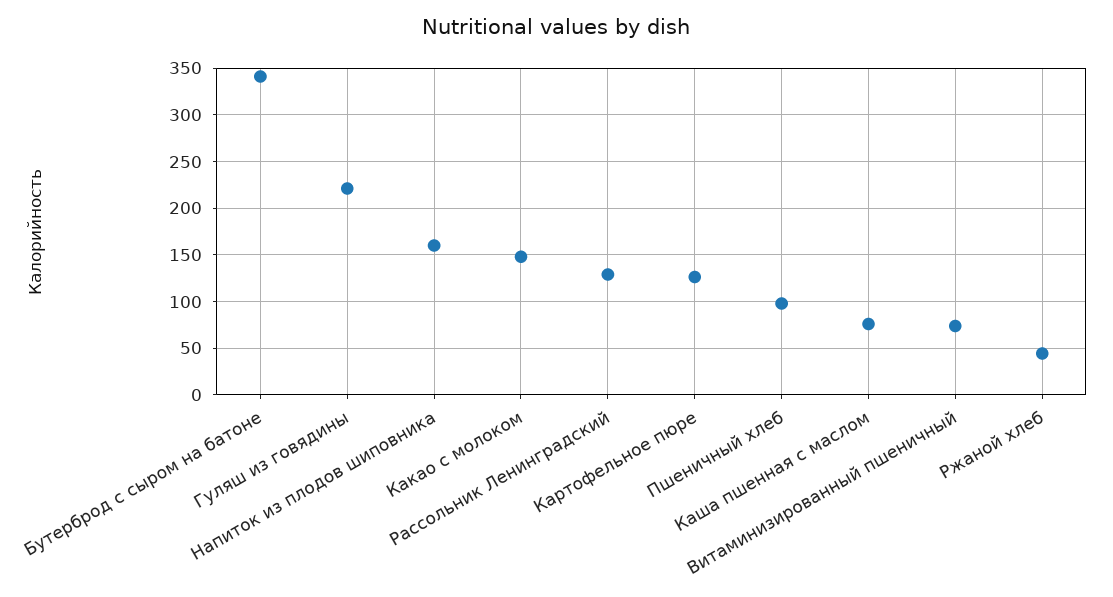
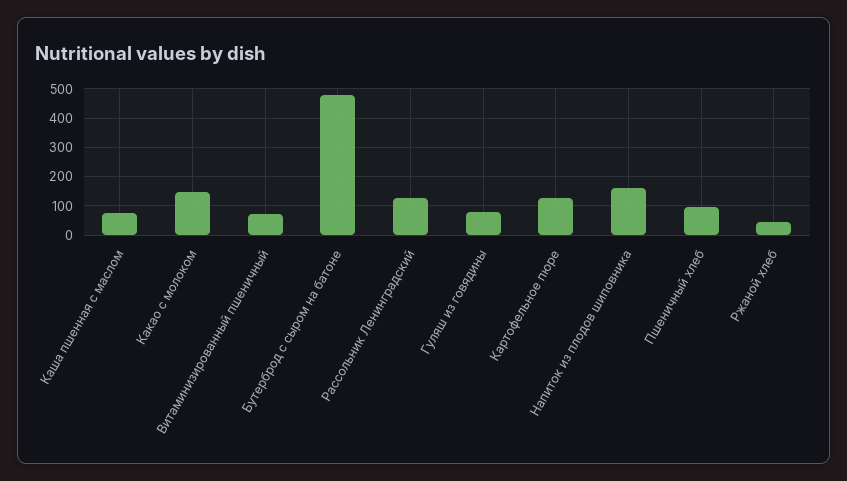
  {
-   "Бутерброд с сыром на батоне": 340,
+   "Бутерброд с сыром на батоне": 475,
-   "Гуляш из говядины": 220,
+   "Гуляш из говядины": 75,
    "Напиток из плодов шиповника": 160,
    "Какао с молоком": 150,
    "Рассольник Ленинградский": 130,
    "Картофельное пюре": 130,
    "Пшеничный хлеб": 100,
    "Каша пшенная с маслом": 80,
    "Витаминизированный пшеничный": 70,
    "Ржаной хлеб": 40
  }

